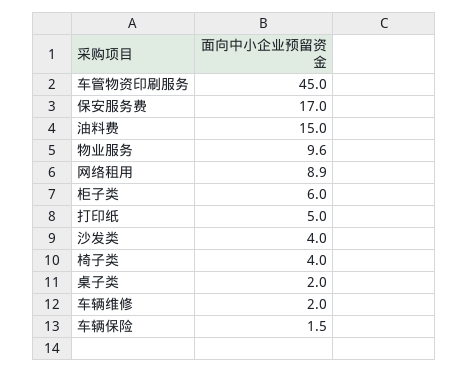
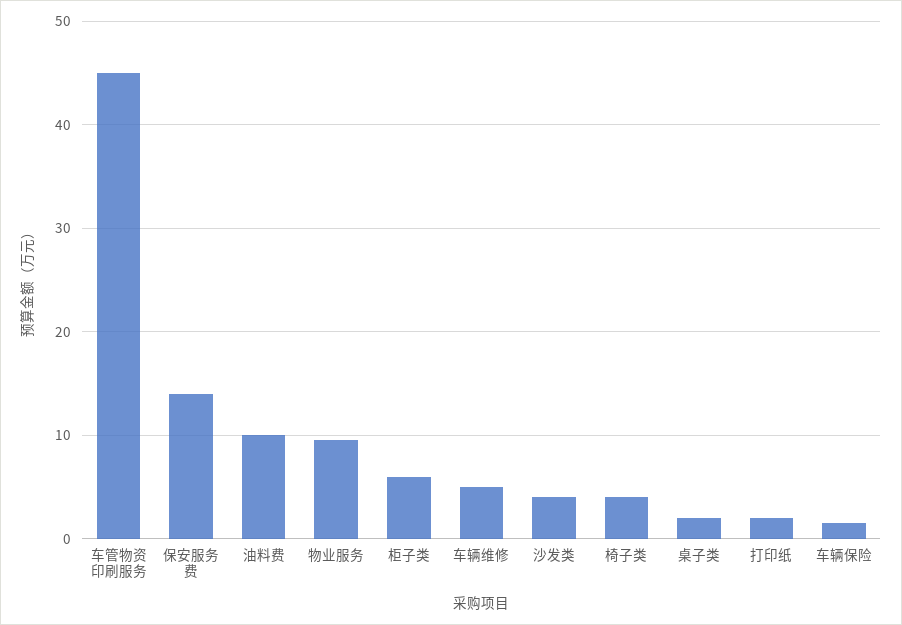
  {
    "车管物资印刷服务": 45,
-   "保安服务费": 17,
+   "保安服务费": 14,
-   "油料费": 15,
+   "油料费": 10,
    "物业服务": 9.6,
-   "网络租用": 8.9,
    "柜子类": 6,
-   "打印纸": 5,
+   "打印纸": 2,
    "沙发类": 4,
    "椅子类": 4,
    "桌子类": 2,
-   "车辆维修": 2,
+   "车辆维修": 5,
    "车辆保险": 1.5
  }

